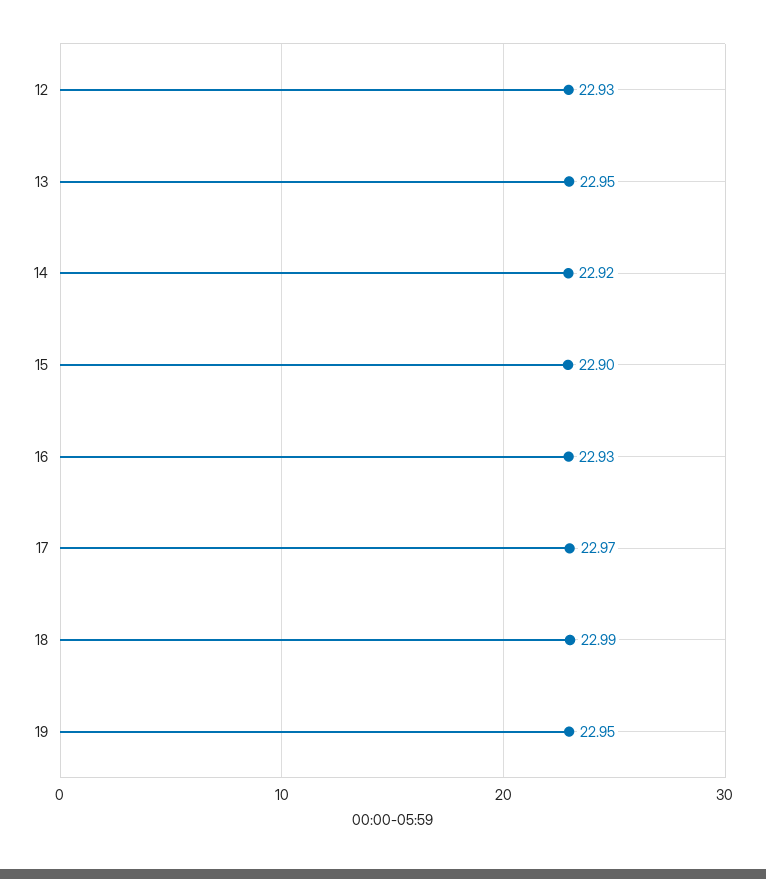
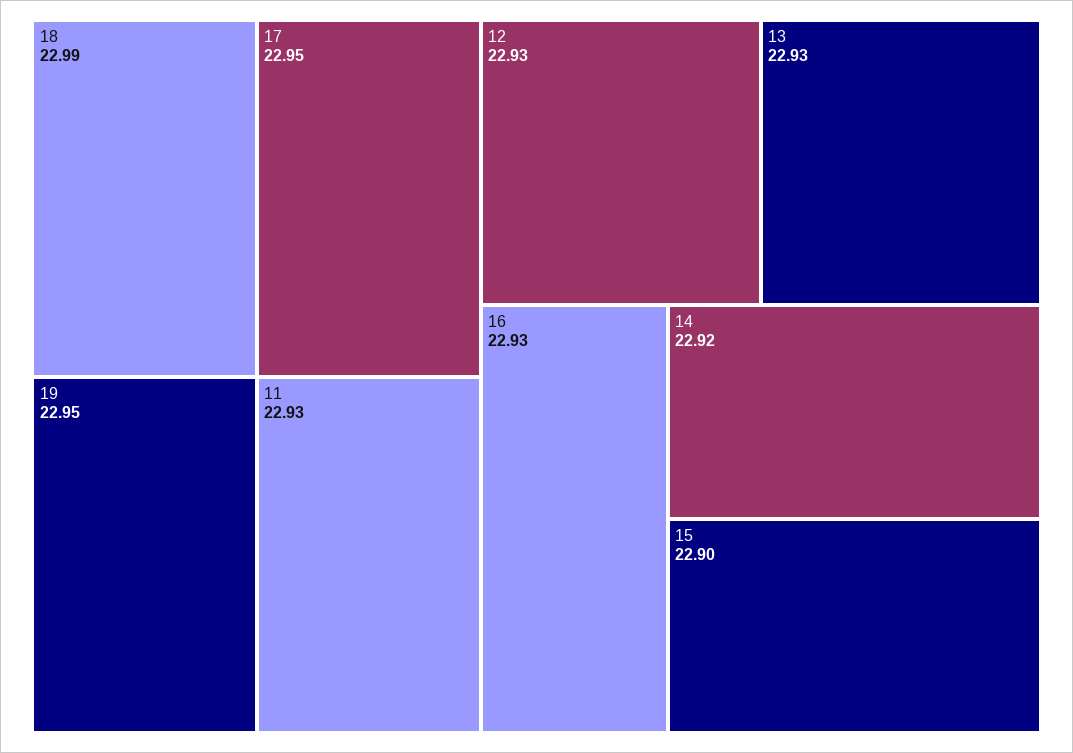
  {
    "12": 22.93,
-   "13": 22.95,
+   "13": 22.93,
    "14": 22.92,
    "15": 22.9,
    "16": 22.93,
-   "17": 22.97,
+   "17": 22.95,
    "18": 22.99,
-   "19": 22.95
+   "19": 22.95,
+   "11": 22.93
  }

